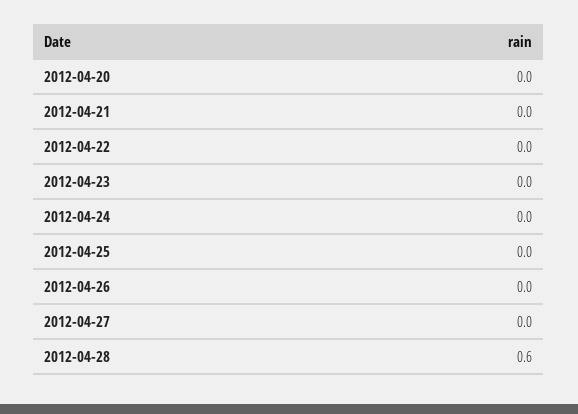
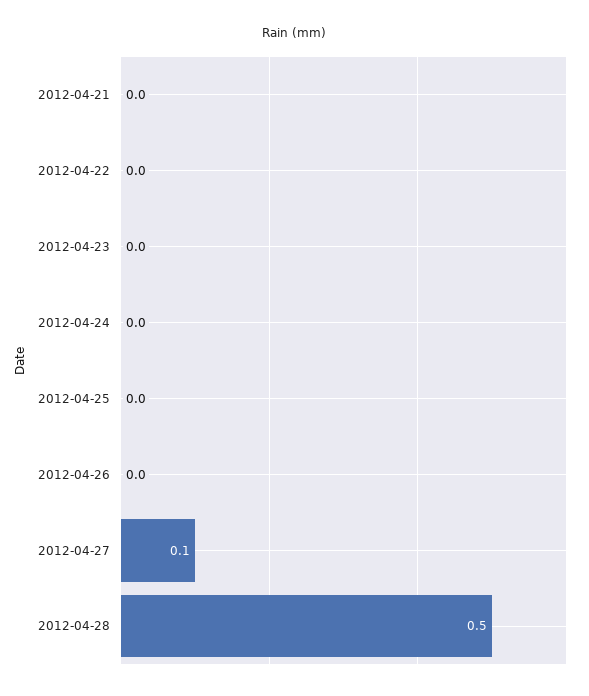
  {
-   "2012-04-20": 0,
    "2012-04-21": 0,
    "2012-04-22": 0,
    "2012-04-23": 0,
    "2012-04-24": 0,
    "2012-04-25": 0,
    "2012-04-26": 0,
-   "2012-04-27": 0,
+   "2012-04-27": 0.1,
-   "2012-04-28": 0.6
+   "2012-04-28": 0.5
  }

